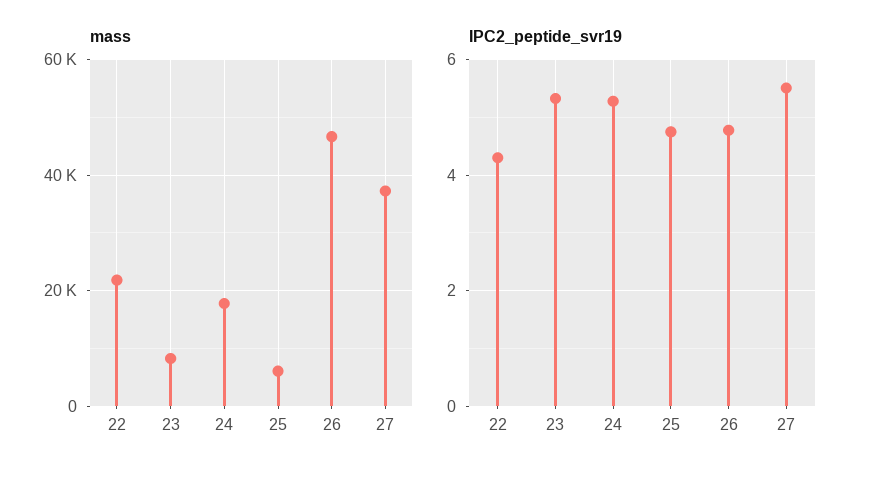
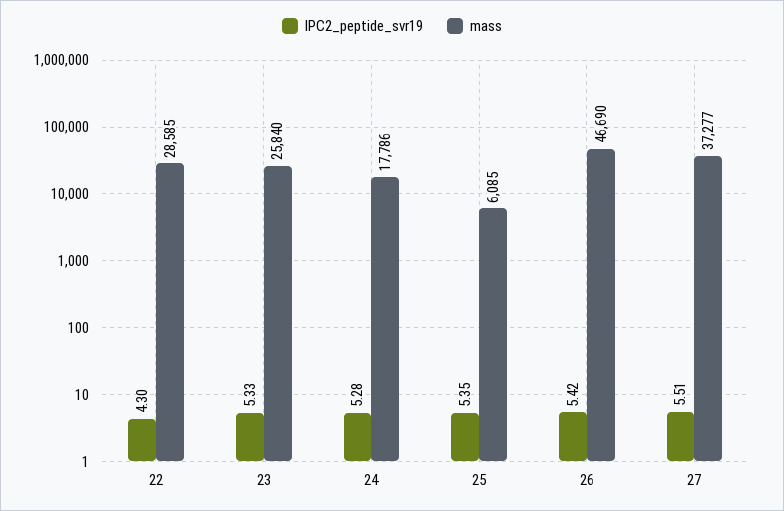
  {
    "mass": {
-     "22": 22000,
+     "22": 28585,
-     "23": 8000,
+     "23": 25840,
      "24": 17786,
      "25": 6085,
      "26": 46690,
      "27": 37277
    },
    "IPC2_peptide_svr19": {
      "22": 4.3,
      "23": 5.33,
      "24": 5.28,
-     "25": 4.8,
+     "25": 5.35,
-     "26": 4.8,
+     "26": 5.42,
      "27": 5.51
    }
  }

